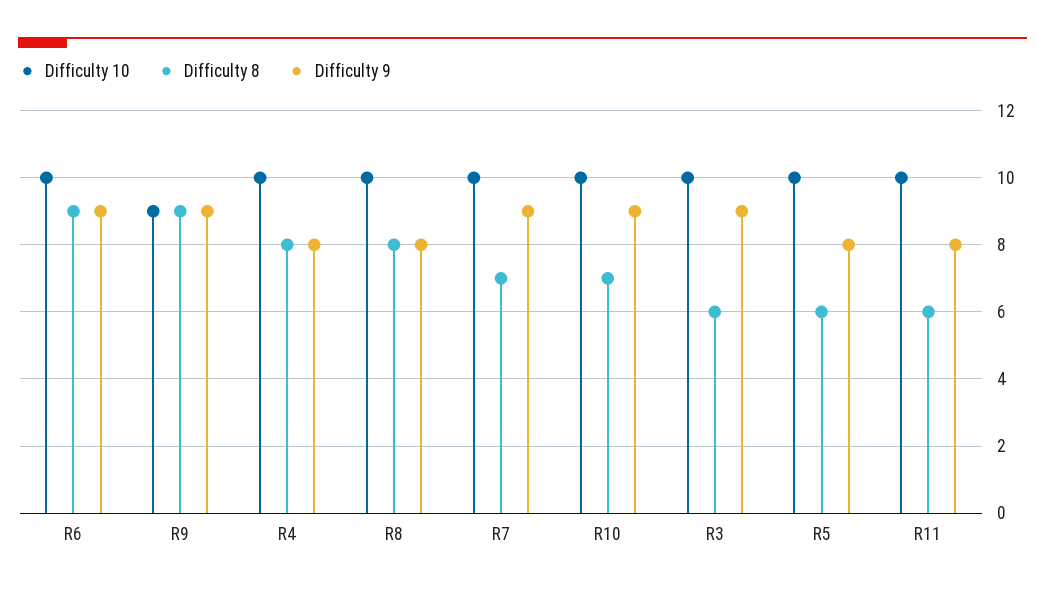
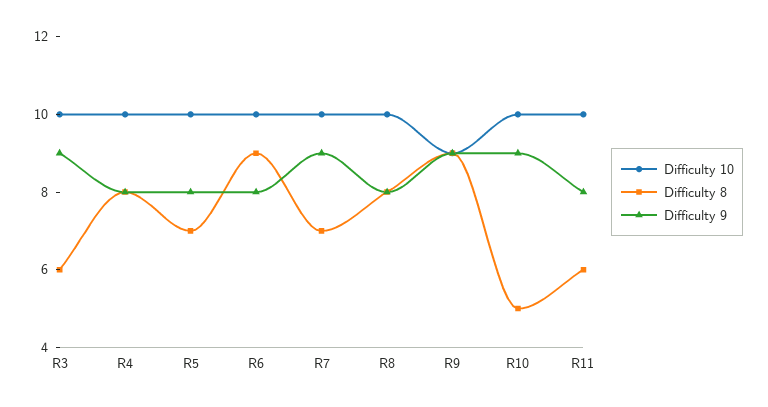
  {
    "Difficulty 10": {
      "R6": 10,
      "R9": 9,
      "R4": 10,
      "R8": 10,
      "R7": 10,
      "R10": 10,
      "R3": 10,
      "R5": 10,
      "R11": 10
    },
    "Difficulty 8": {
      "R6": 9,
      "R9": 9,
      "R4": 8,
      "R8": 8,
      "R7": 7,
-     "R10": 7,
+     "R10": 5,
      "R3": 6,
-     "R5": 6,
+     "R5": 7,
      "R11": 6
    },
    "Difficulty 9": {
-     "R6": 9,
+     "R6": 8,
      "R9": 9,
      "R4": 8,
      "R8": 8,
      "R7": 9,
      "R10": 9,
      "R3": 9,
      "R5": 8,
      "R11": 8
    }
  }

